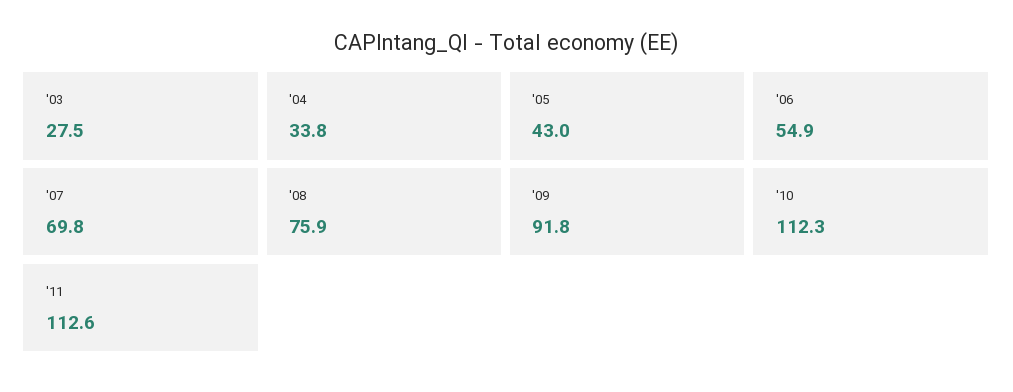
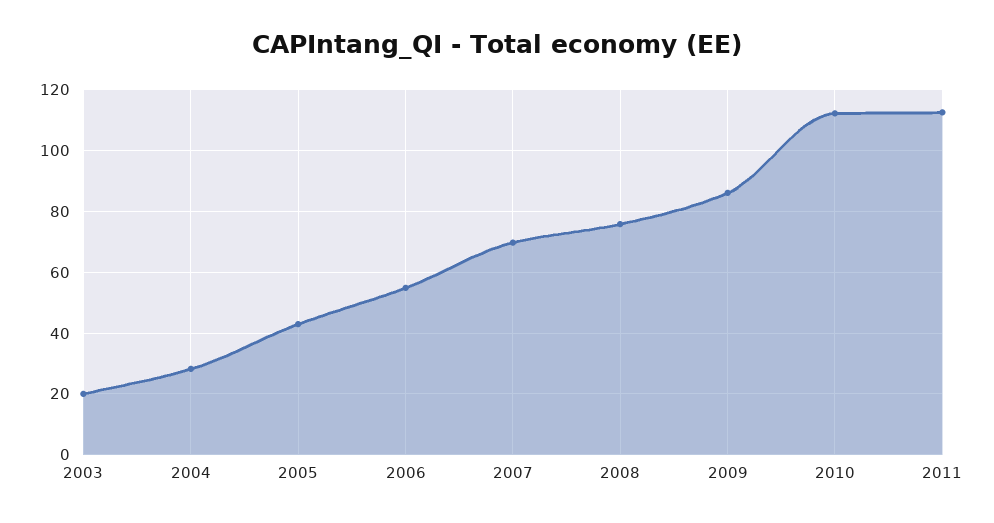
  {
-   "'03": 27.5,
+   "'03": 20,
-   "'04": 33.8,
+   "'04": 28,
    "'05": 43,
    "'06": 54.9,
    "'07": 69.8,
    "'08": 75.9,
-   "'09": 91.8,
+   "'09": 86,
    "'10": 112.3,
    "'11": 112.6
  }

